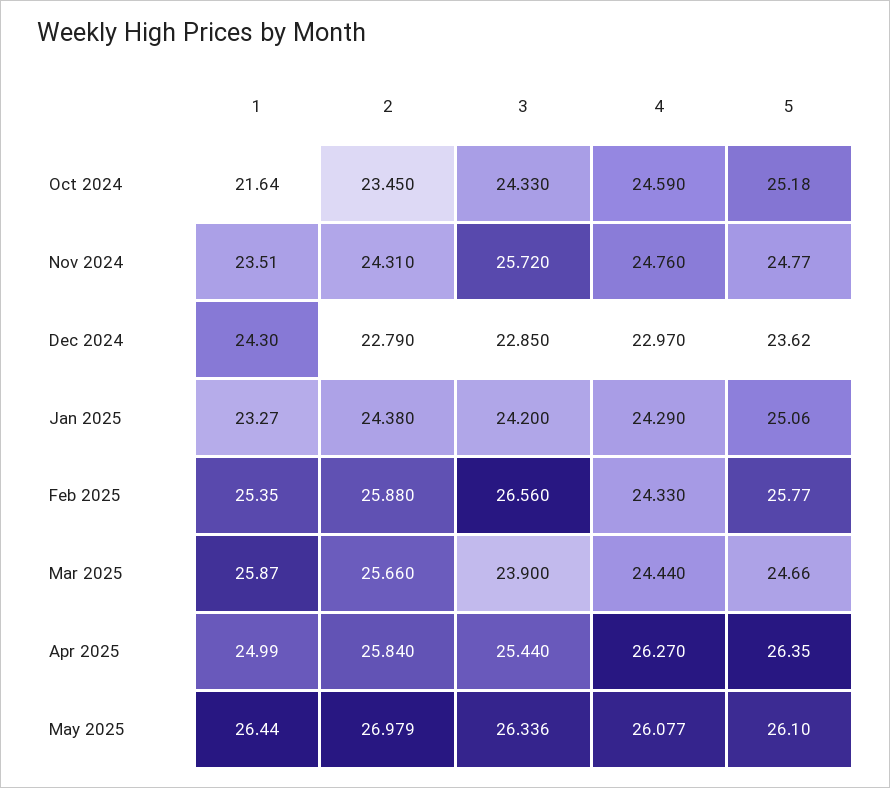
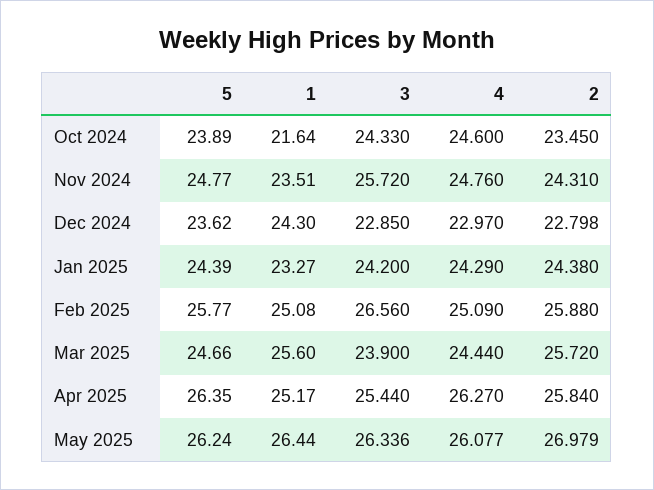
  {
    "1": {
      "Oct 2024": 21.64,
      "Nov 2024": 23.51,
      "Dec 2024": 24.3,
      "Jan 2025": 23.27,
-     "Feb 2025": 25.35,
+     "Feb 2025": 25.08,
-     "Mar 2025": 25.87,
+     "Mar 2025": 25.6,
-     "Apr 2025": 24.99,
+     "Apr 2025": 25.17,
      "May 2025": 26.44
    },
    "2": {
      "Oct 2024": 23.45,
      "Nov 2024": 24.31,
-     "Dec 2024": 22.79,
+     "Dec 2024": 22.798,
      "Jan 2025": 24.38,
      "Feb 2025": 25.88,
-     "Mar 2025": 25.66,
+     "Mar 2025": 25.72,
      "Apr 2025": 25.84,
      "May 2025": 26.979
    },
    "3": {
      "Oct 2024": 24.33,
      "Nov 2024": 25.72,
      "Dec 2024": 22.85,
      "Jan 2025": 24.2,
      "Feb 2025": 26.56,
      "Mar 2025": 23.9,
      "Apr 2025": 25.44,
      "May 2025": 26.336
    },
    "4": {
-     "Oct 2024": 24.59,
+     "Oct 2024": 24.6,
      "Nov 2024": 24.76,
      "Dec 2024": 22.97,
      "Jan 2025": 24.29,
-     "Feb 2025": 24.33,
+     "Feb 2025": 25.09,
      "Mar 2025": 24.44,
      "Apr 2025": 26.27,
      "May 2025": 26.077
    },
    "5": {
-     "Oct 2024": 25.18,
+     "Oct 2024": 23.89,
      "Nov 2024": 24.77,
      "Dec 2024": 23.62,
-     "Jan 2025": 25.06,
+     "Jan 2025": 24.39,
      "Feb 2025": 25.77,
      "Mar 2025": 24.66,
      "Apr 2025": 26.35,
-     "May 2025": 26.1
+     "May 2025": 26.24
    }
  }

